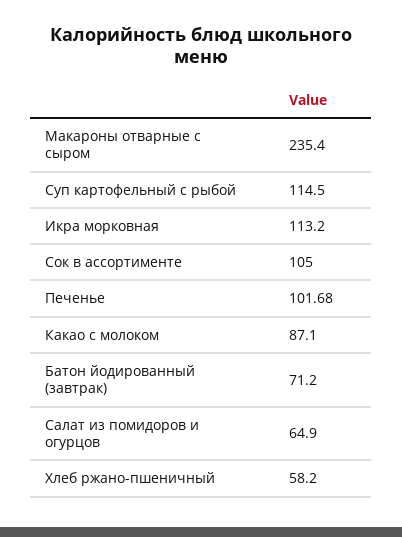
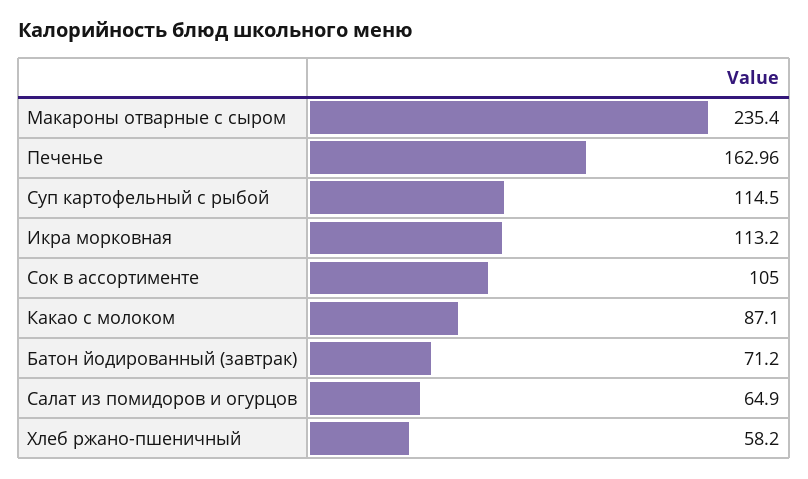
  {
    "Макароны отварные с сыром": 235.4,
    "Суп картофельный с рыбой": 114.5,
    "Икра морковная": 113.2,
    "Сок в ассортименте": 105,
-   "Печенье": 101.68,
+   "Печенье": 162.96,
    "Какао с молоком": 87.1,
    "Батон йодированный (завтрак)": 71.2,
    "Салат из помидоров и огурцов": 64.9,
    "Хлеб ржано-пшеничный": 58.2
  }

